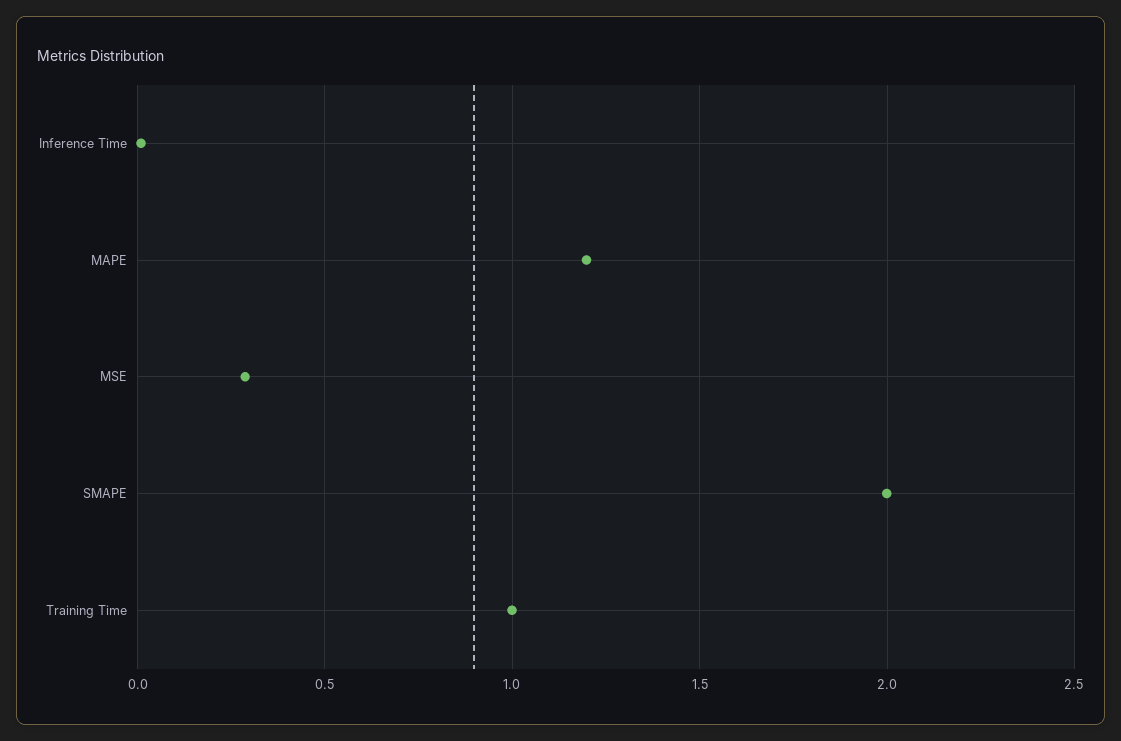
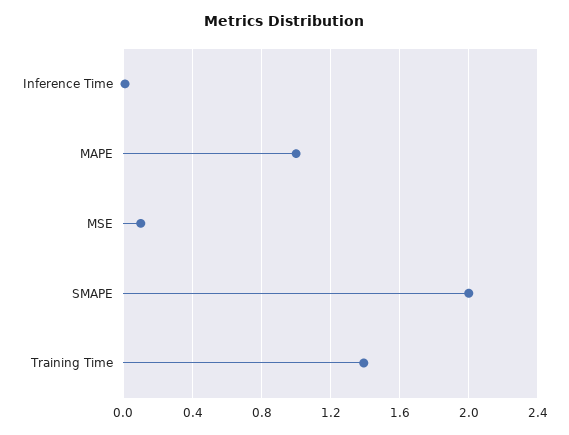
  {
    "Inference Time": 0,
-   "MAPE": 1.2,
+   "MAPE": 1,
-   "MSE": 0.3,
+   "MSE": 0.1,
    "SMAPE": 2,
-   "Training Time": 1
+   "Training Time": 1.4
  }

